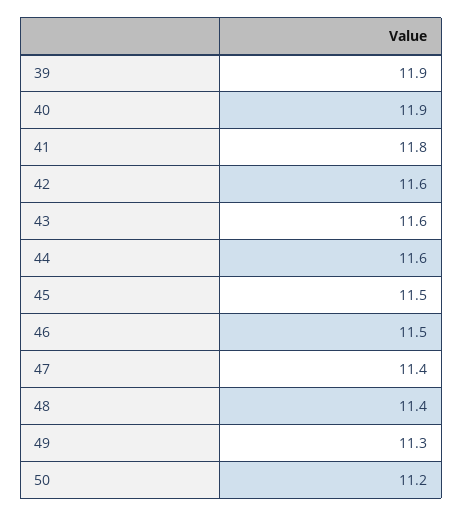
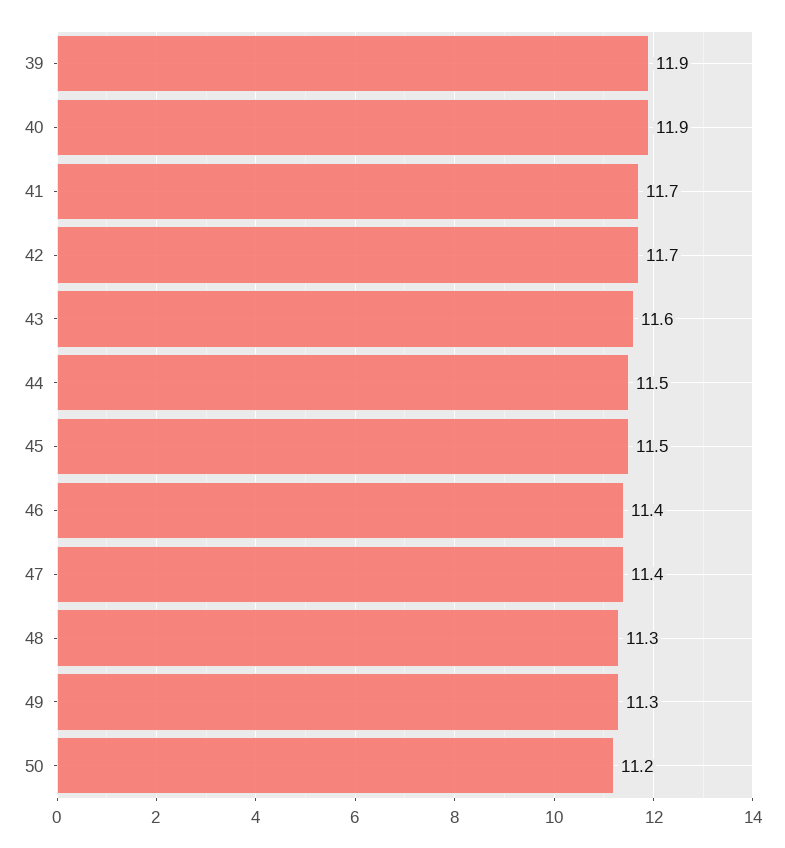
  {
    "39": 11.9,
    "40": 11.9,
-   "41": 11.8,
+   "41": 11.7,
-   "42": 11.6,
+   "42": 11.7,
    "43": 11.6,
-   "44": 11.6,
+   "44": 11.5,
    "45": 11.5,
-   "46": 11.5,
+   "46": 11.4,
    "47": 11.4,
-   "48": 11.4,
+   "48": 11.3,
    "49": 11.3,
    "50": 11.2
  }

